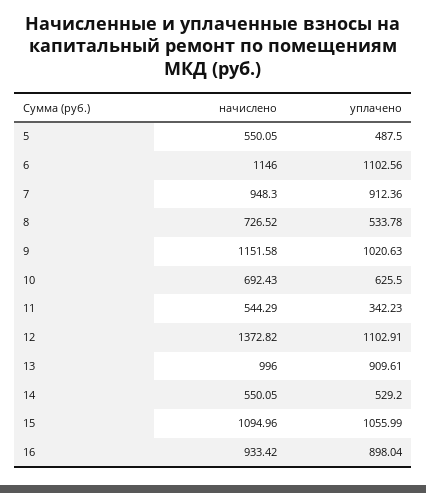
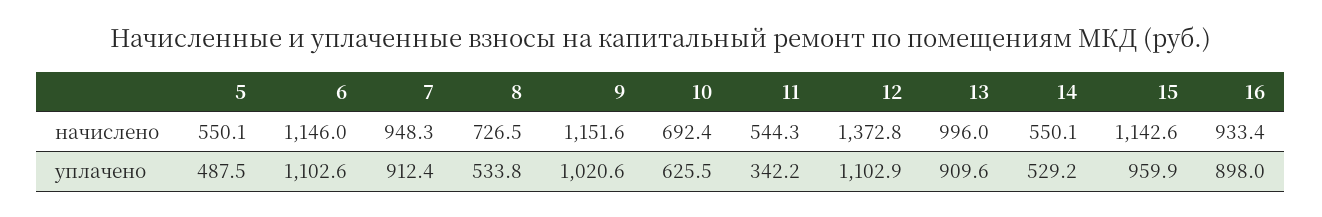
  {
    "начислено": {
      "5": 550.05,
      "6": 1146,
      "7": 948.3,
      "8": 726.52,
      "9": 1151.58,
      "10": 692.43,
      "11": 544.29,
      "12": 1372.82,
      "13": 996,
      "14": 550.05,
-     "15": 1094.96,
+     "15": 1142.6,
      "16": 933.42
    },
    "уплачено": {
      "5": 487.5,
      "6": 1102.56,
      "7": 912.36,
      "8": 533.78,
      "9": 1020.63,
      "10": 625.5,
      "11": 342.23,
      "12": 1102.91,
      "13": 909.61,
      "14": 529.2,
-     "15": 1055.99,
+     "15": 959.9,
      "16": 898.04
    }
  }

